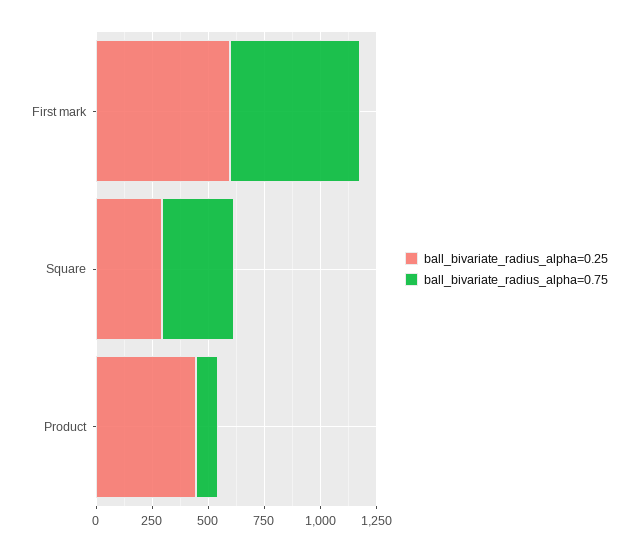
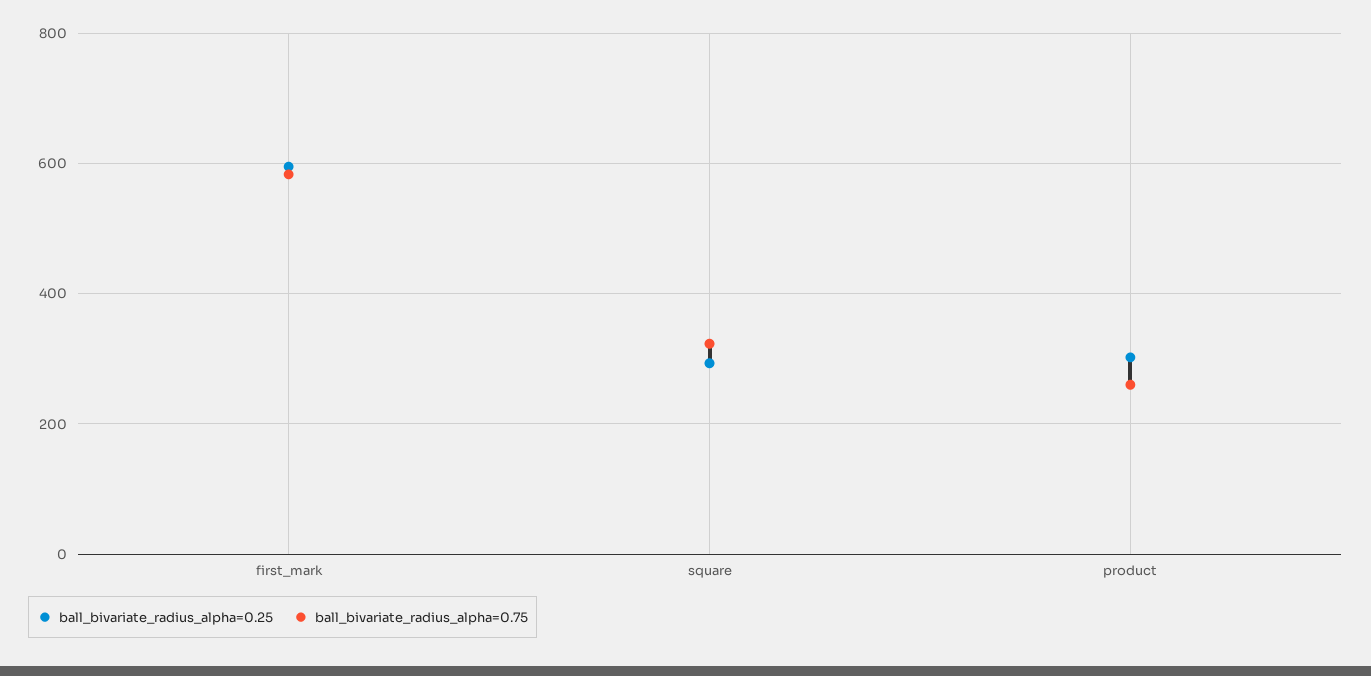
  {
    "ball_bivariate_radius_alpha=0.25": {
      "First mark": 600,
      "Square": 300,
-     "Product": 450
+     "Product": 300
    },
    "ball_bivariate_radius_alpha=0.75": {
      "First mark": 580,
      "Square": 320,
-     "Product": 100
+     "Product": 260
    }
  }

